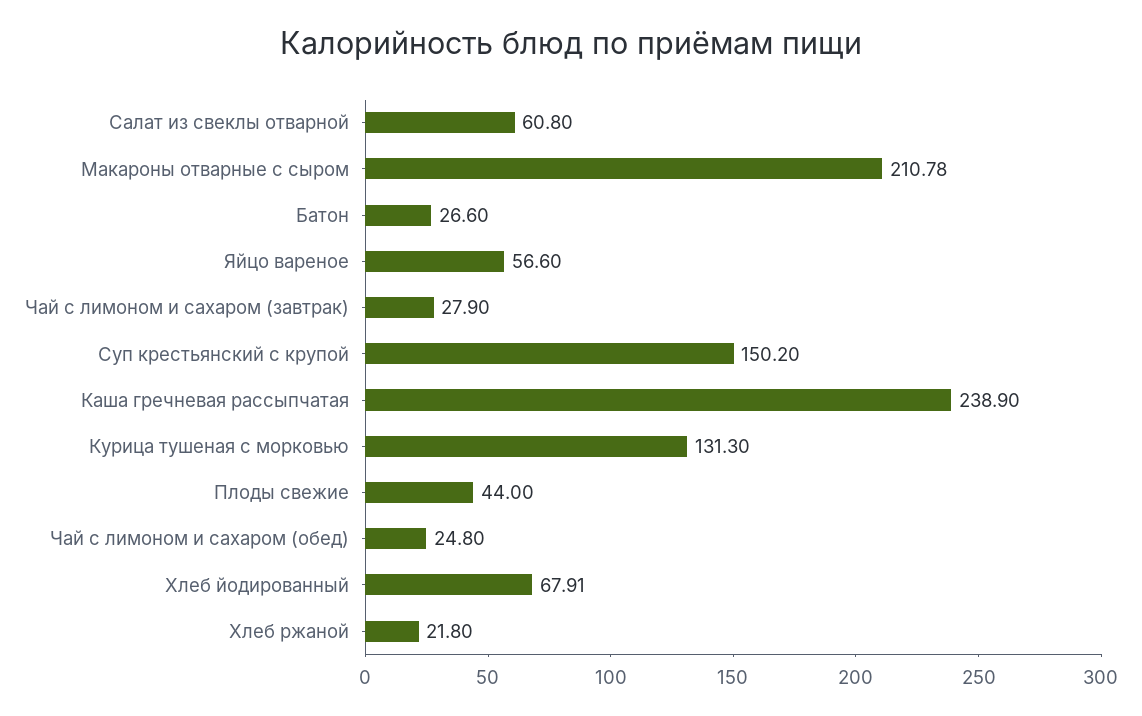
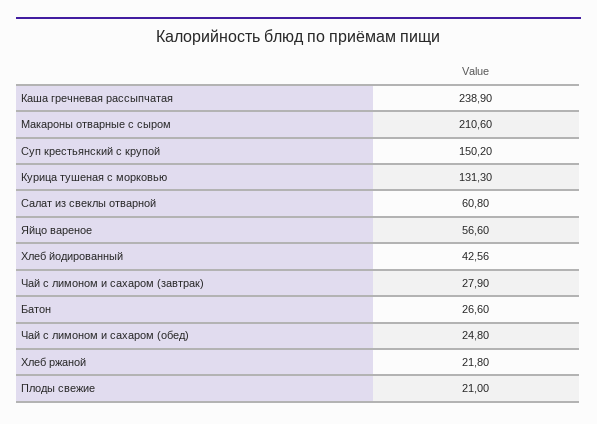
  {
    "Салат из свеклы отварной": 60.8,
-   "Макароны отварные с сыром": 210.78,
+   "Макароны отварные с сыром": 210.6,
    "Батон": 26.6,
    "Яйцо вареное": 56.6,
    "Чай с лимоном и сахаром (завтрак)": 27.9,
    "Суп крестьянский с крупой": 150.2,
    "Каша гречневая рассыпчатая": 238.9,
    "Курица тушеная с морковью": 131.3,
-   "Плоды свежие": 44,
+   "Плоды свежие": 21,
    "Чай с лимоном и сахаром (обед)": 24.8,
-   "Хлеб йодированный": 67.91,
+   "Хлеб йодированный": 42.56,
    "Хлеб ржаной": 21.8
  }

